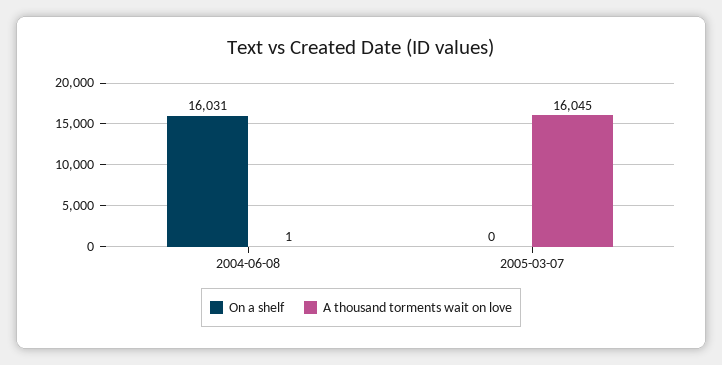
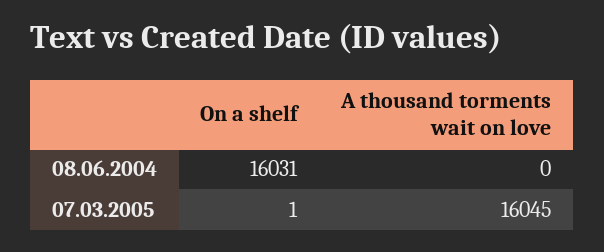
  {
    "On a shelf": {
      "2004-06-08": 16031,
-     "2005-03-07": 0
+     "2005-03-07": 1
    },
    "A thousand torments wait on love": {
-     "2004-06-08": 1,
+     "2004-06-08": 0,
      "2005-03-07": 16045
    }
  }

